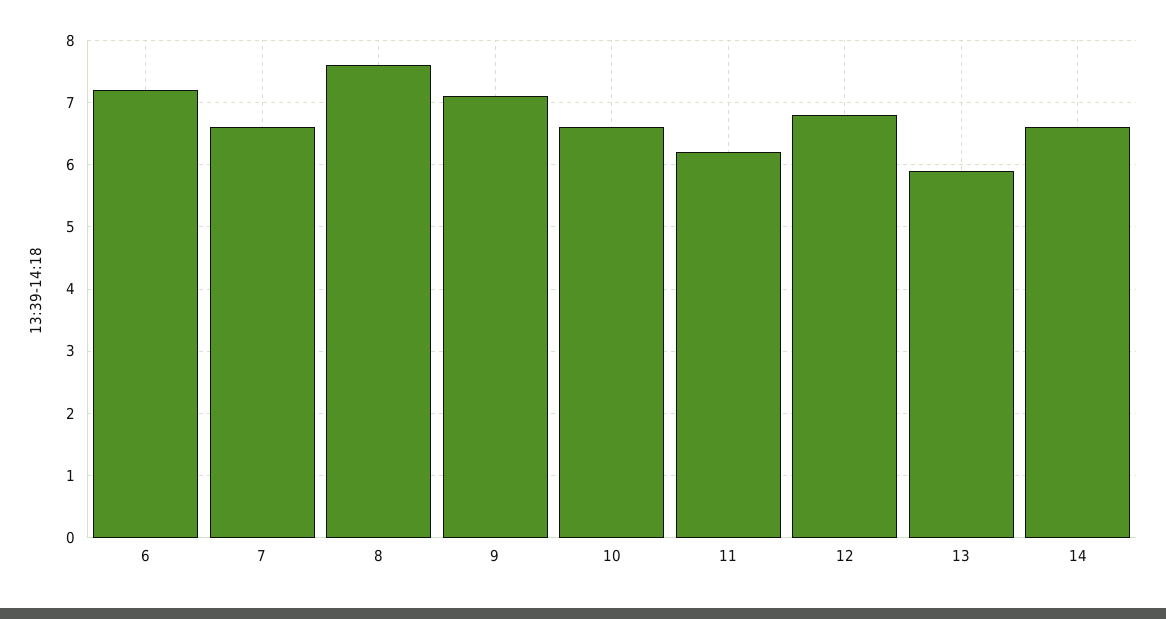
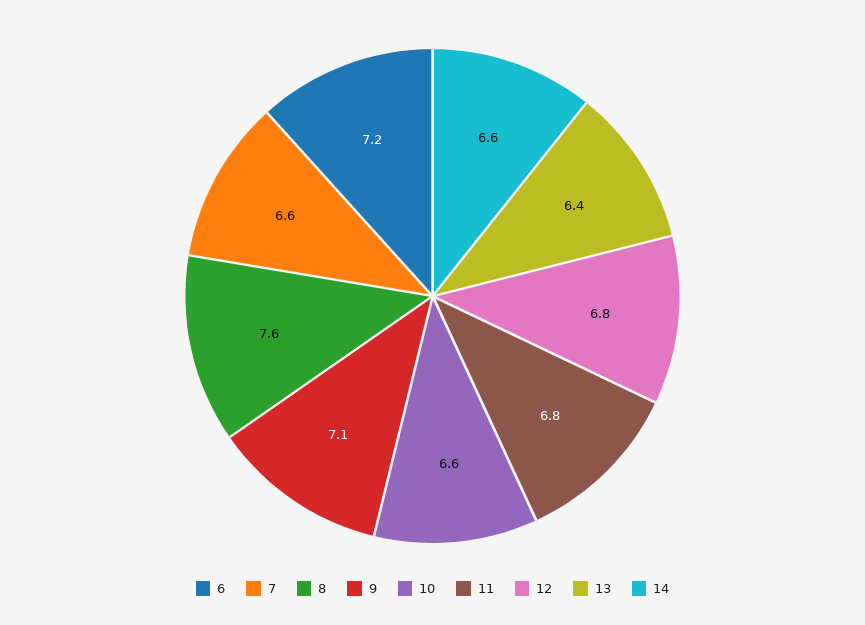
  {
    "6": 7.2,
    "7": 6.6,
    "8": 7.6,
    "9": 7.1,
    "10": 6.6,
-   "11": 6.2,
+   "11": 6.8,
    "12": 6.8,
-   "13": 5.9,
+   "13": 6.4,
    "14": 6.6
  }

